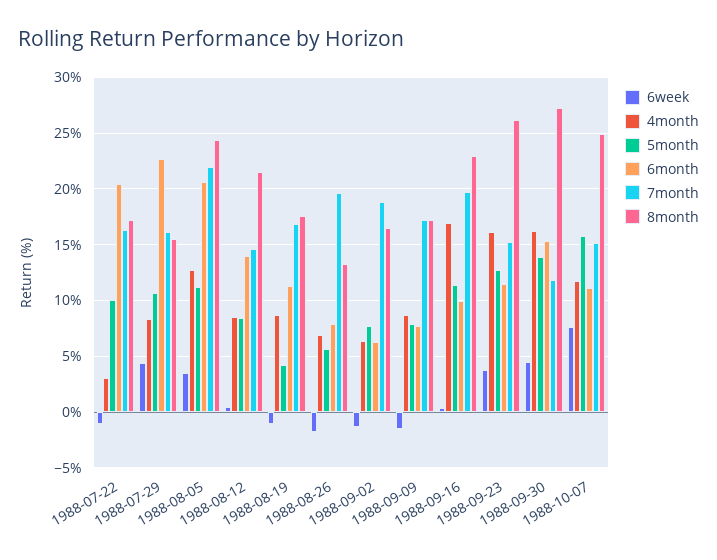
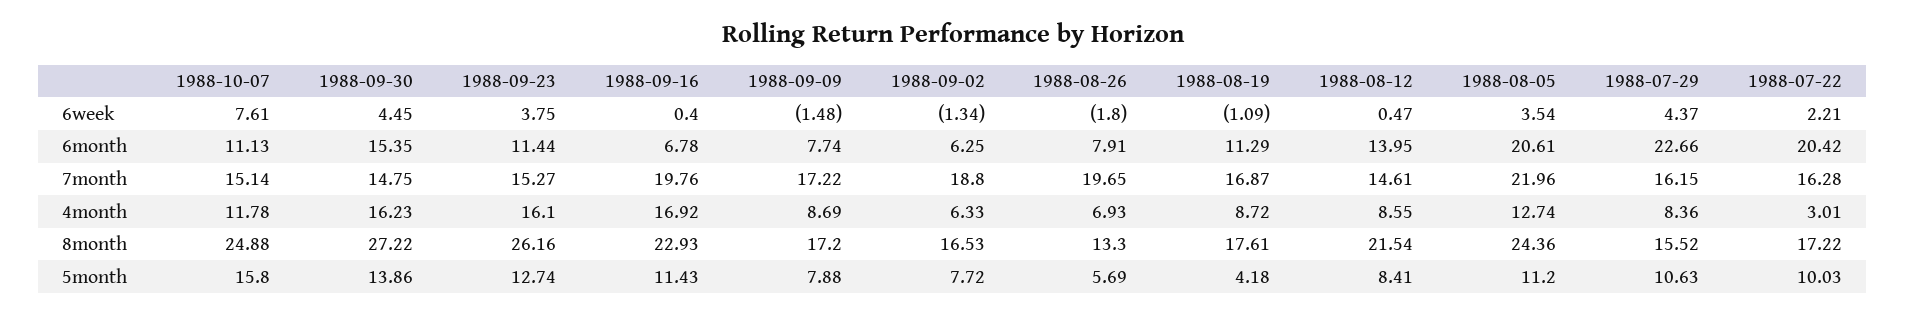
  {
    "6week": {
-     "1988-07-22": -1,
+     "1988-07-22": 2.21,
      "1988-07-29": 4.37,
      "1988-08-05": 3.54,
      "1988-08-12": 0.47,
      "1988-08-19": -1.09,
      "1988-08-26": -1.8,
      "1988-09-02": -1.34,
      "1988-09-09": -1.48,
      "1988-09-16": 0.4,
      "1988-09-23": 3.75,
      "1988-09-30": 4.45,
      "1988-10-07": 7.61
    },
    "4month": {
      "1988-07-22": 3.01,
      "1988-07-29": 8.36,
      "1988-08-05": 12.74,
      "1988-08-12": 8.55,
      "1988-08-19": 8.72,
      "1988-08-26": 6.93,
      "1988-09-02": 6.33,
      "1988-09-09": 8.69,
      "1988-09-16": 16.92,
      "1988-09-23": 16.1,
      "1988-09-30": 16.23,
      "1988-10-07": 11.78
    },
    "5month": {
      "1988-07-22": 10.03,
      "1988-07-29": 10.63,
      "1988-08-05": 11.2,
      "1988-08-12": 8.41,
      "1988-08-19": 4.18,
      "1988-08-26": 5.69,
      "1988-09-02": 7.72,
      "1988-09-09": 7.88,
      "1988-09-16": 11.43,
      "1988-09-23": 12.74,
      "1988-09-30": 13.86,
      "1988-10-07": 15.8
    },
    "6month": {
      "1988-07-22": 20.42,
      "1988-07-29": 22.66,
      "1988-08-05": 20.61,
      "1988-08-12": 13.95,
      "1988-08-19": 11.29,
      "1988-08-26": 7.91,
      "1988-09-02": 6.25,
      "1988-09-09": 7.74,
-     "1988-09-16": 10,
+     "1988-09-16": 6.78,
      "1988-09-23": 11.44,
      "1988-09-30": 15.35,
      "1988-10-07": 11.13
    },
    "7month": {
      "1988-07-22": 16.28,
      "1988-07-29": 16.15,
      "1988-08-05": 21.96,
      "1988-08-12": 14.61,
      "1988-08-19": 16.87,
      "1988-08-26": 19.65,
      "1988-09-02": 18.8,
      "1988-09-09": 17.22,
      "1988-09-16": 19.76,
      "1988-09-23": 15.27,
-     "1988-09-30": 12,
+     "1988-09-30": 14.75,
      "1988-10-07": 15.14
    },
    "8month": {
      "1988-07-22": 17.22,
      "1988-07-29": 15.52,
      "1988-08-05": 24.36,
      "1988-08-12": 21.54,
      "1988-08-19": 17.61,
      "1988-08-26": 13.3,
      "1988-09-02": 16.53,
      "1988-09-09": 17.2,
      "1988-09-16": 22.93,
      "1988-09-23": 26.16,
      "1988-09-30": 27.22,
      "1988-10-07": 24.88
    }
  }

